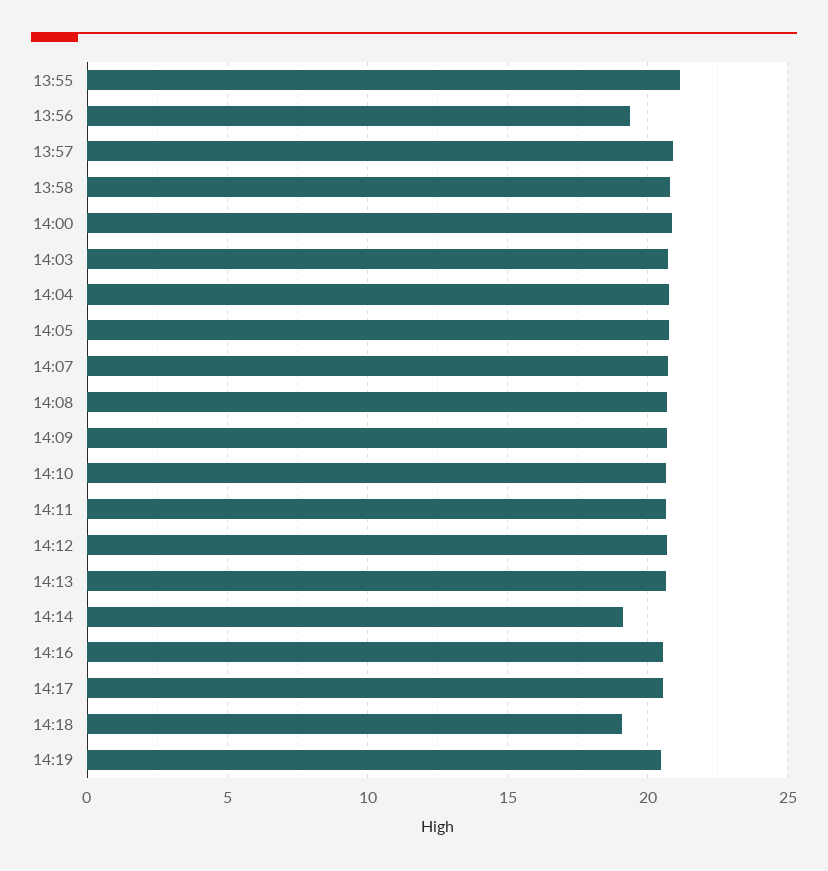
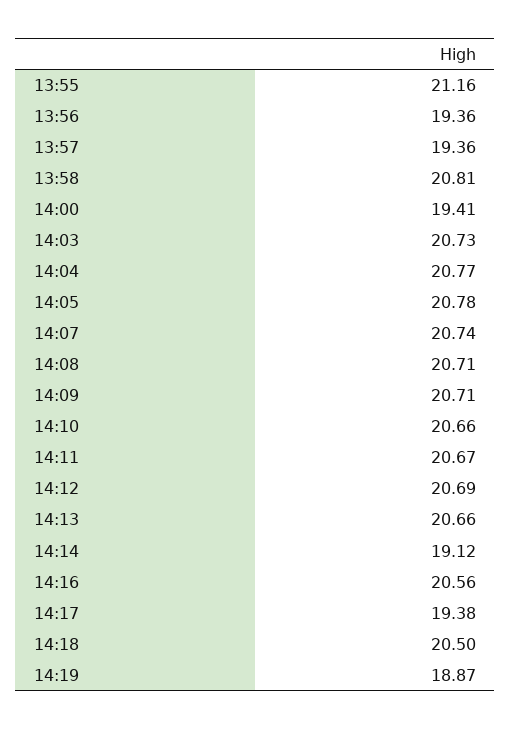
  {
    "13:55": 21.16,
    "13:56": 19.36,
-   "13:57": 21,
+   "13:57": 19.36,
    "13:58": 20.81,
-   "14:00": 21,
+   "14:00": 19.41,
    "14:03": 20.73,
    "14:04": 20.77,
    "14:05": 20.78,
    "14:07": 20.74,
    "14:08": 20.71,
    "14:09": 20.71,
    "14:10": 20.66,
    "14:11": 20.67,
    "14:12": 20.69,
    "14:13": 20.66,
    "14:14": 19.12,
    "14:16": 20.56,
-   "14:17": 20.5,
+   "14:17": 19.38,
-   "14:18": 19,
+   "14:18": 20.5,
-   "14:19": 20.5
+   "14:19": 18.87
  }

